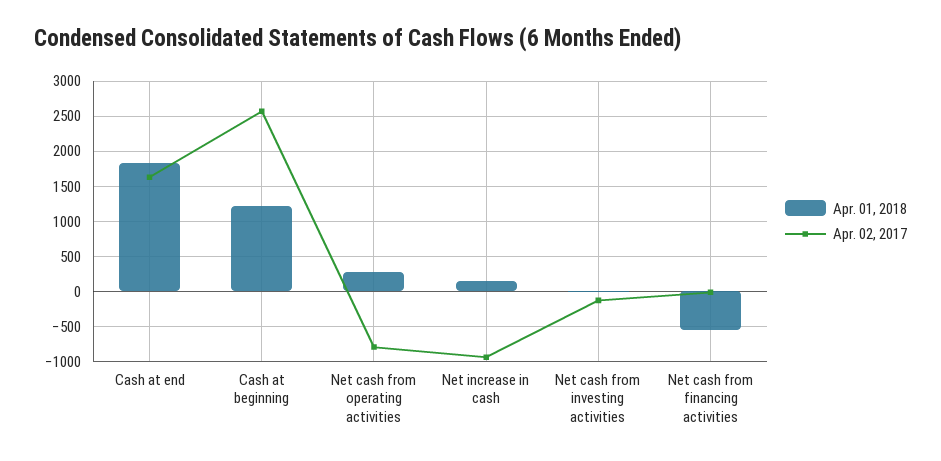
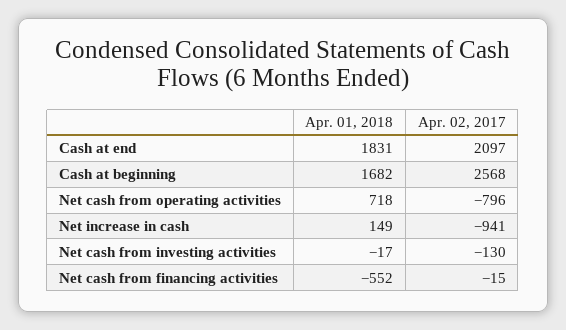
  {
    "Apr. 01, 2018": {
      "Cash at end": 1831,
-     "Cash at beginning": 1200,
+     "Cash at beginning": 1682,
-     "Net cash from operating activities": 300,
+     "Net cash from operating activities": 718,
      "Net increase in cash": 149,
      "Net cash from investing activities": -17,
      "Net cash from financing activities": -552
    },
    "Apr. 02, 2017": {
-     "Cash at end": 1600,
+     "Cash at end": 2097,
      "Cash at beginning": 2568,
      "Net cash from operating activities": -796,
      "Net increase in cash": -941,
      "Net cash from investing activities": -130,
      "Net cash from financing activities": -15
    }
  }

